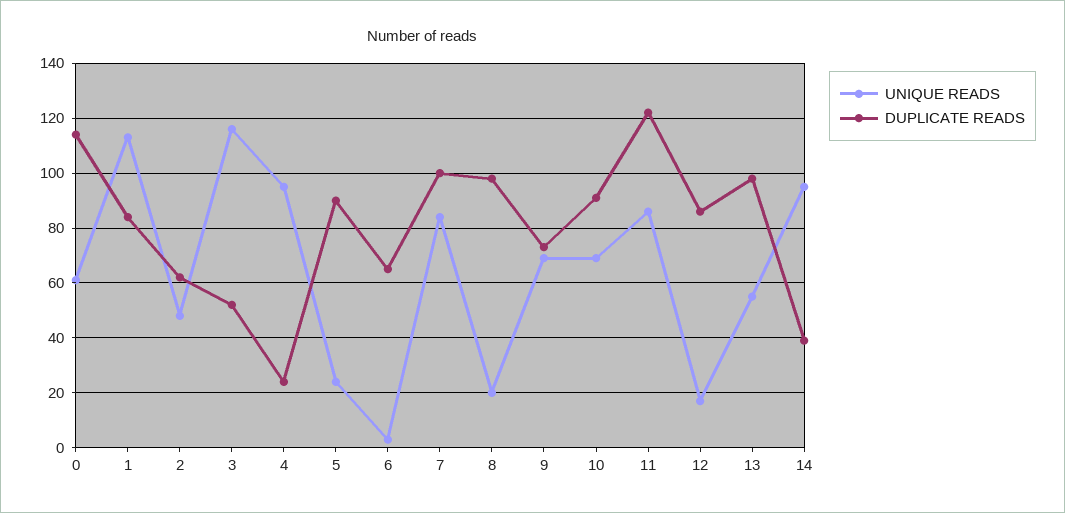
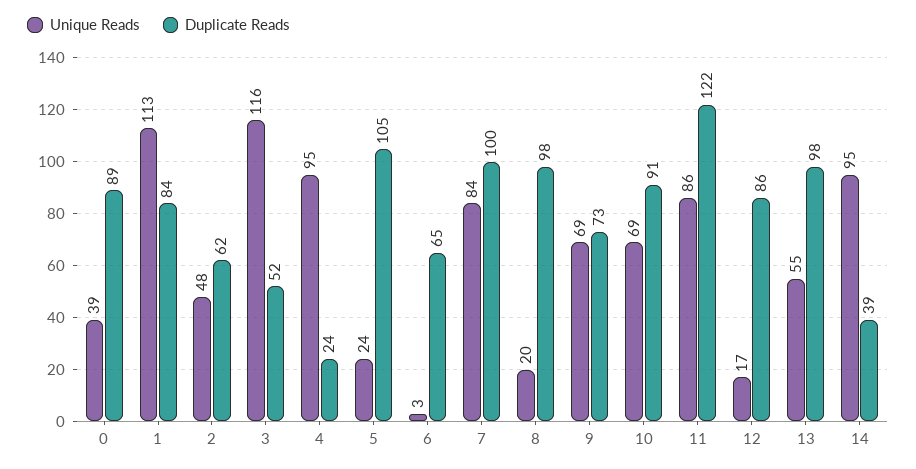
  {
    "UNIQUE READS": {
-     "0": 60,
+     "0": 39,
      "1": 113,
      "2": 48,
      "3": 116,
      "4": 95,
      "5": 24,
      "6": 3,
      "7": 84,
      "8": 20,
      "9": 69,
      "10": 69,
      "11": 86,
      "12": 17,
      "13": 55,
      "14": 95
    },
    "DUPLICATE READS": {
-     "0": 115,
+     "0": 89,
      "1": 84,
      "2": 62,
      "3": 52,
      "4": 24,
-     "5": 90,
+     "5": 105,
      "6": 65,
      "7": 100,
      "8": 98,
      "9": 73,
      "10": 91,
      "11": 122,
      "12": 86,
      "13": 98,
      "14": 39
    }
  }

